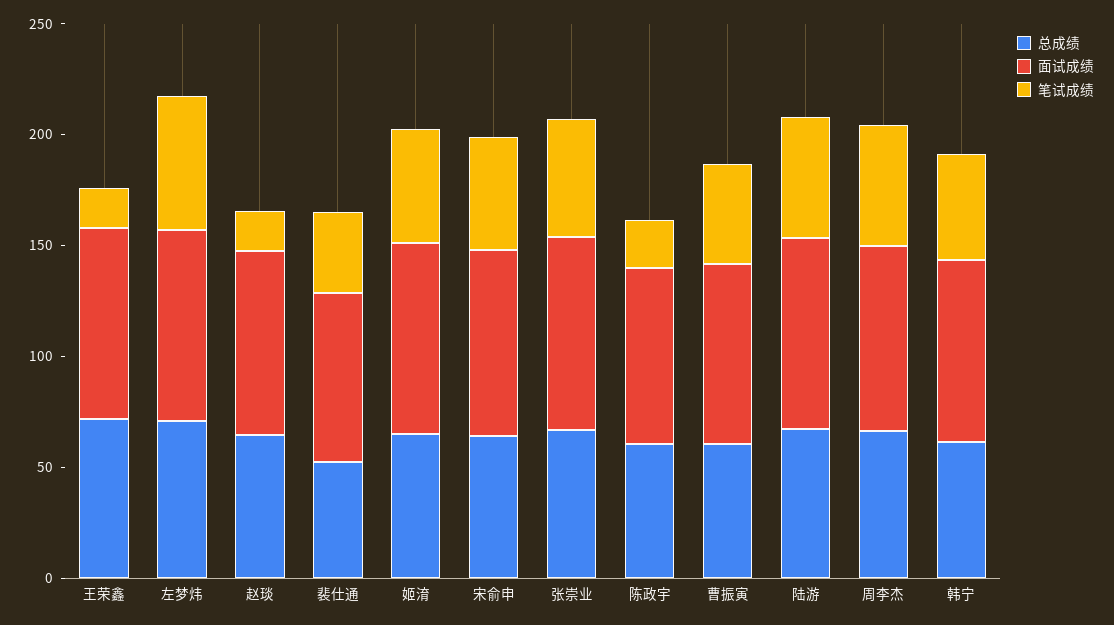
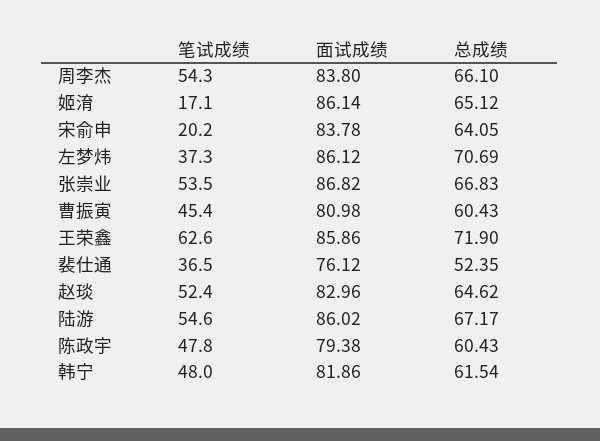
  {
    "总成绩": {
      "王荣鑫": 71.9,
      "左梦炜": 70.69,
      "赵琰": 64.62,
      "裴仕通": 52.35,
      "姬淯": 65.12,
      "宋俞申": 64.05,
      "张崇业": 66.83,
      "陈政宇": 60.43,
      "曹振寅": 60.43,
      "陆游": 67.17,
      "周李杰": 66.1,
      "韩宁": 61.54
    },
    "面试成绩": {
      "王荣鑫": 85.86,
      "左梦炜": 86.12,
      "赵琰": 82.96,
      "裴仕通": 76.12,
      "姬淯": 86.14,
      "宋俞申": 83.78,
      "张崇业": 86.82,
      "陈政宇": 79.38,
      "曹振寅": 80.98,
      "陆游": 86.02,
      "周李杰": 83.8,
      "韩宁": 81.86
    },
    "笔试成绩": {
-     "王荣鑫": 20,
+     "王荣鑫": 62.6,
-     "左梦炜": 60,
+     "左梦炜": 37.3,
-     "赵琰": 20,
+     "赵琰": 52.4,
      "裴仕通": 36.5,
-     "姬淯": 50,
+     "姬淯": 17.1,
-     "宋俞申": 50,
+     "宋俞申": 20.2,
      "张崇业": 53.5,
-     "陈政宇": 20,
+     "陈政宇": 47.8,
      "曹振寅": 45.4,
      "陆游": 54.6,
      "周李杰": 54.3,
      "韩宁": 48
    }
  }

